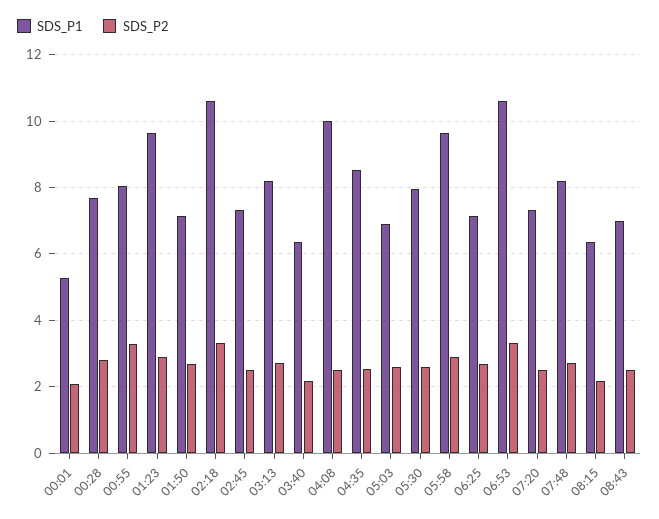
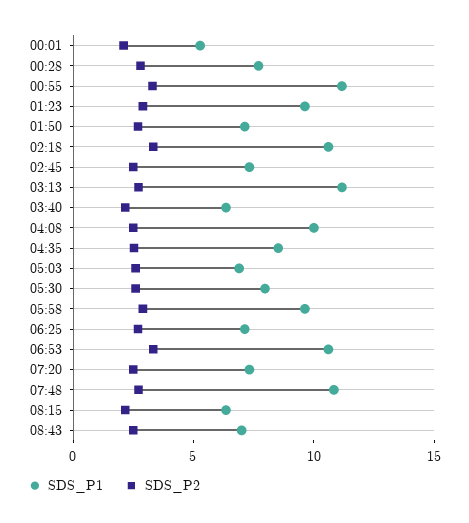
  {
    "SDS_P1": {
      "00:01": 5.2,
      "00:28": 7.8,
-     "00:55": 8,
+     "00:55": 11,
      "01:23": 9.6,
      "01:50": 7.2,
      "02:18": 10.6,
      "02:45": 7.4,
-     "03:13": 8.2,
+     "03:13": 11,
      "03:40": 6.4,
      "04:08": 10,
      "04:35": 8.6,
      "05:03": 7,
      "05:30": 8,
      "05:58": 9.6,
      "06:25": 7.2,
      "06:53": 10.6,
      "07:20": 7.4,
-     "07:48": 8.2,
+     "07:48": 11,
      "08:15": 6.4,
      "08:43": 7
    },
    "SDS_P2": {
      "00:01": 2.2,
      "00:28": 2.8,
      "00:55": 3.4,
      "01:23": 3,
      "01:50": 2.8,
      "02:18": 3.4,
      "02:45": 2.6,
      "03:13": 2.8,
      "03:40": 2.2,
      "04:08": 2.6,
      "04:35": 2.6,
      "05:03": 2.6,
      "05:30": 2.6,
      "05:58": 3,
      "06:25": 2.8,
      "06:53": 3.4,
      "07:20": 2.6,
      "07:48": 2.8,
      "08:15": 2.2,
      "08:43": 2.6
    }
  }

